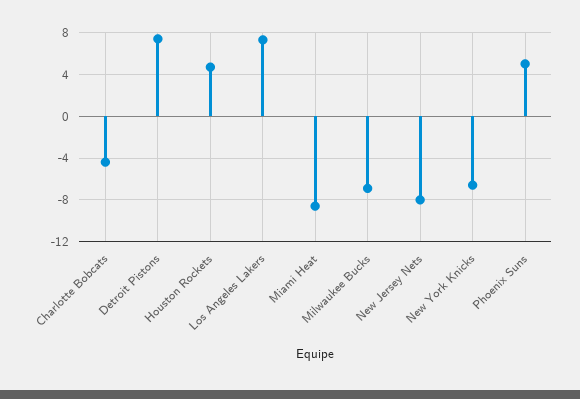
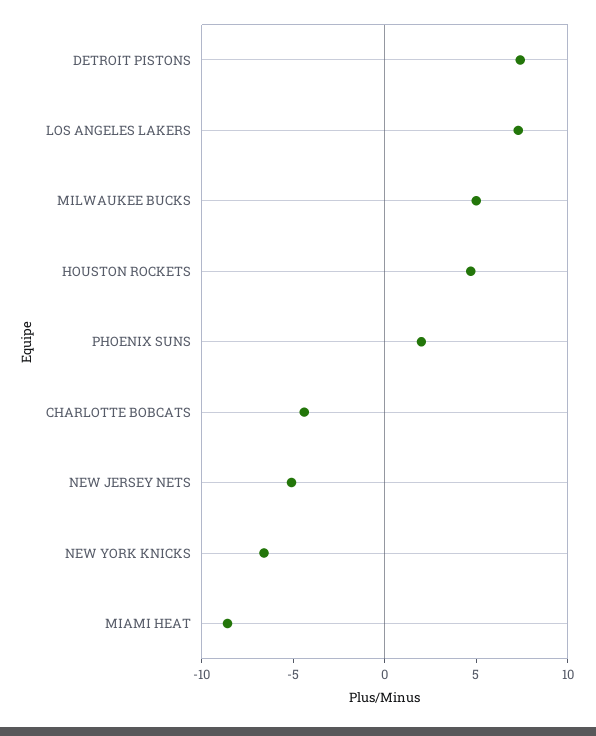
  {
    "Charlotte Bobcats": -4,
    "Detroit Pistons": 7,
    "Houston Rockets": 5,
    "Los Angeles Lakers": 7,
    "Miami Heat": -9,
-   "Milwaukee Bucks": -7,
+   "Milwaukee Bucks": 5,
-   "New Jersey Nets": -8,
+   "New Jersey Nets": -5,
    "New York Knicks": -7,
-   "Phoenix Suns": 5
+   "Phoenix Suns": 2
  }

